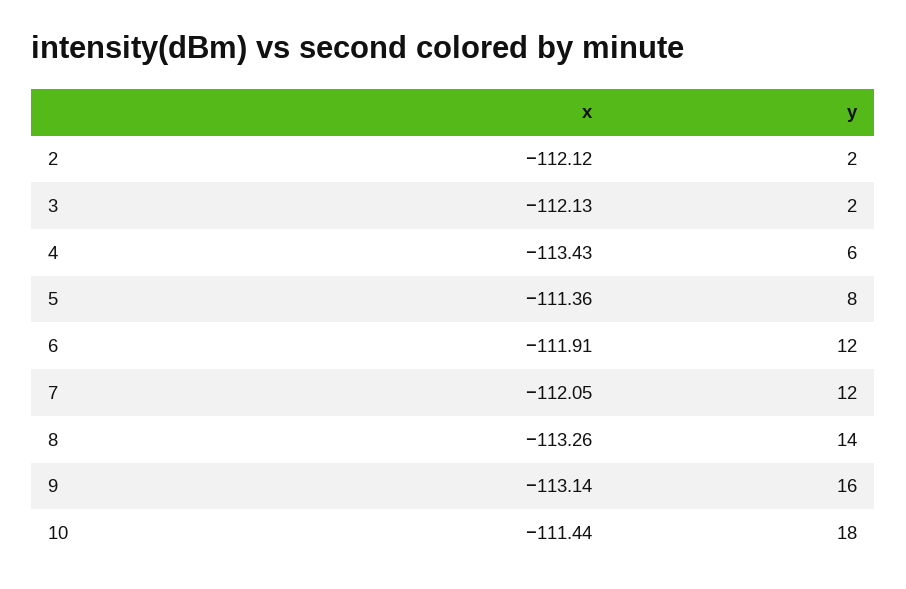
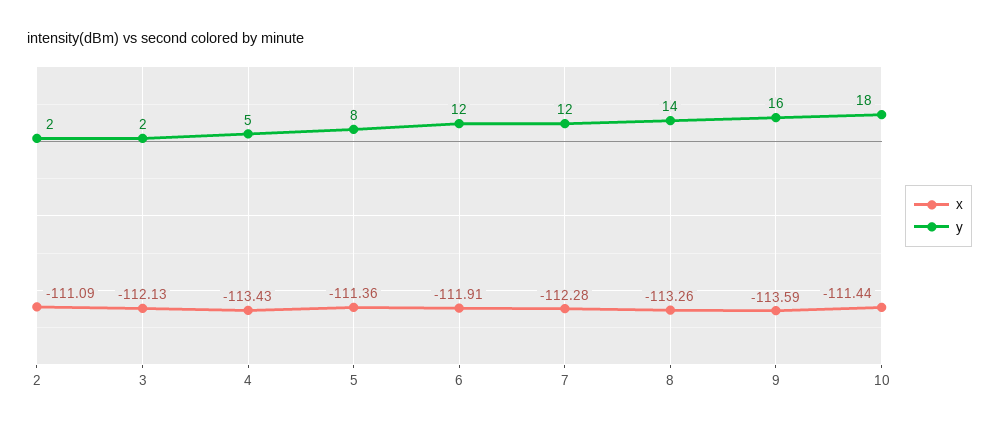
  {
    "x": {
-     "2": -112.12,
+     "2": -111.09,
      "3": -112.13,
      "4": -113.43,
      "5": -111.36,
      "6": -111.91,
-     "7": -112.05,
+     "7": -112.28,
      "8": -113.26,
-     "9": -113.14,
+     "9": -113.59,
      "10": -111.44
    },
    "y": {
      "2": 2,
      "3": 2,
-     "4": 6,
+     "4": 5,
      "5": 8,
      "6": 12,
      "7": 12,
      "8": 14,
      "9": 16,
      "10": 18
    }
  }

